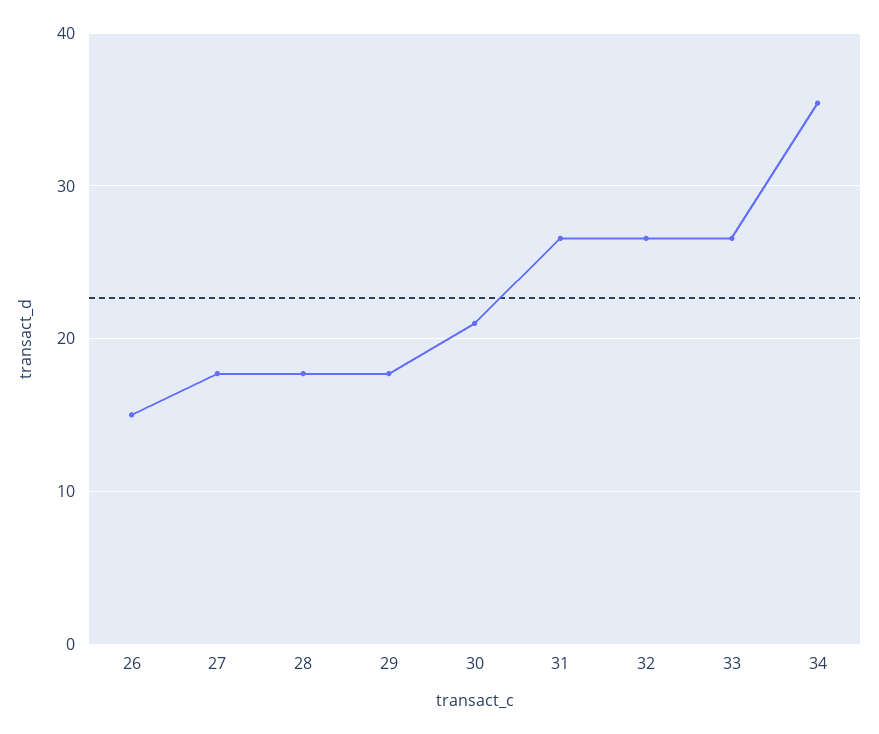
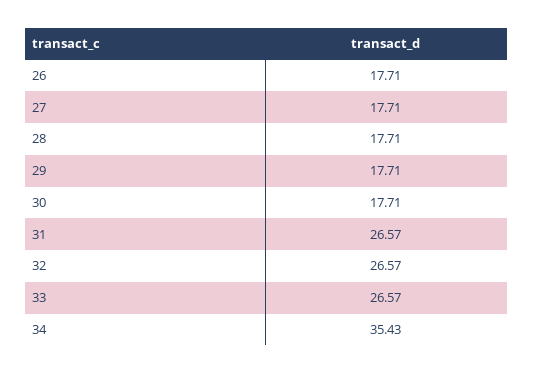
  {
-   "26": 15,
+   "26": 17.71,
    "27": 17.71,
    "28": 17.71,
    "29": 17.71,
-   "30": 21,
+   "30": 17.71,
    "31": 26.57,
    "32": 26.57,
    "33": 26.57,
    "34": 35.43
  }

